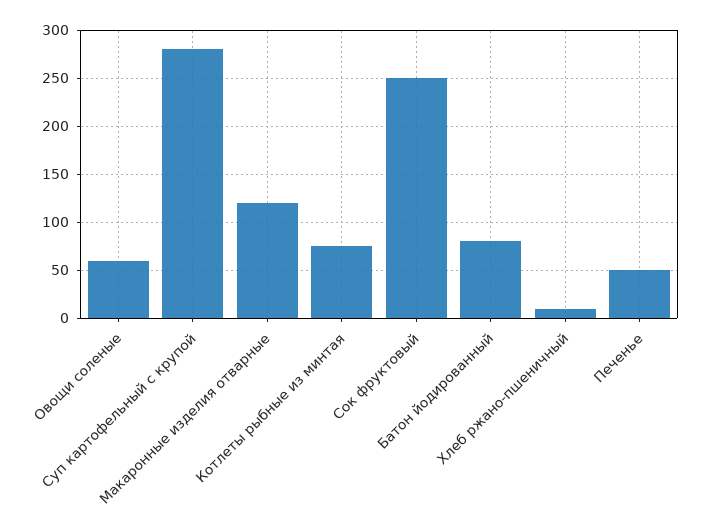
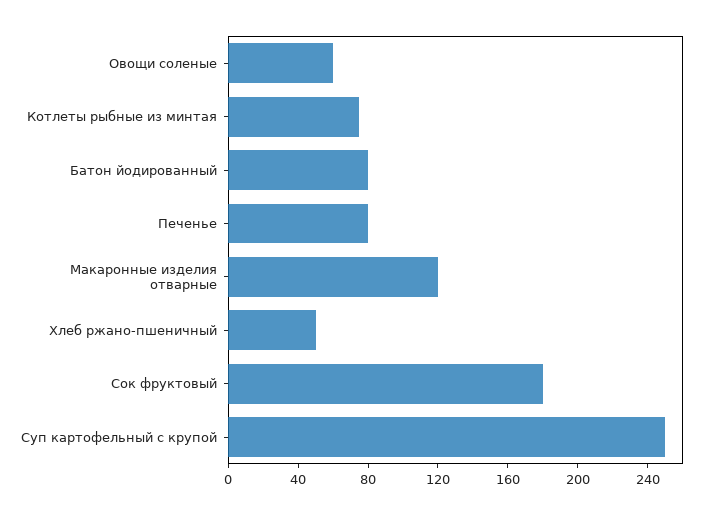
  {
    "Овощи соленые": 60,
-   "Суп картофельный с крупой": 280,
+   "Суп картофельный с крупой": 250,
    "Макаронные изделия отварные": 120,
    "Котлеты рыбные из минтая": 80,
-   "Сок фруктовый": 250,
+   "Сок фруктовый": 180,
    "Батон йодированный": 80,
-   "Хлеб ржано-пшеничный": 10,
+   "Хлеб ржано-пшеничный": 50,
-   "Печенье": 50
+   "Печенье": 80
  }

